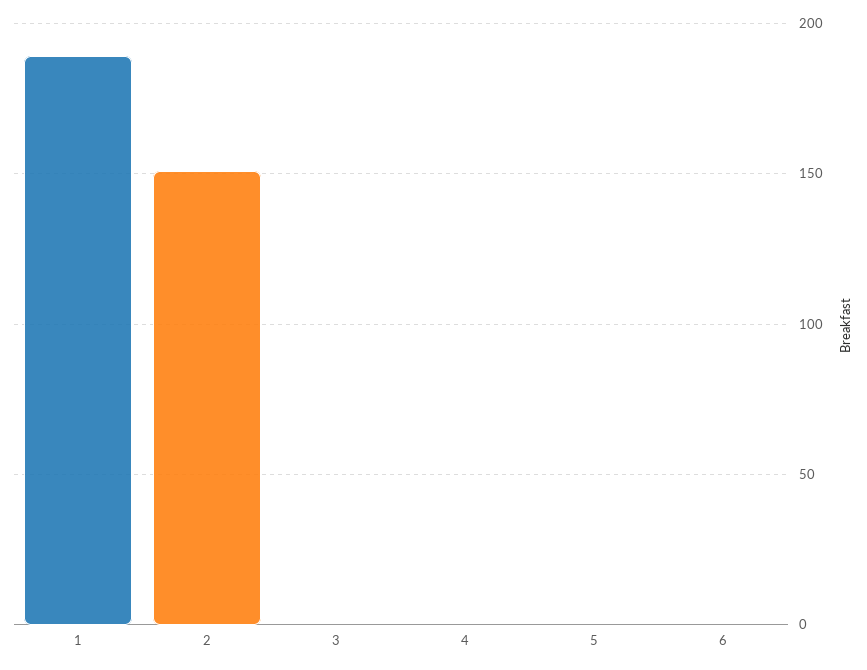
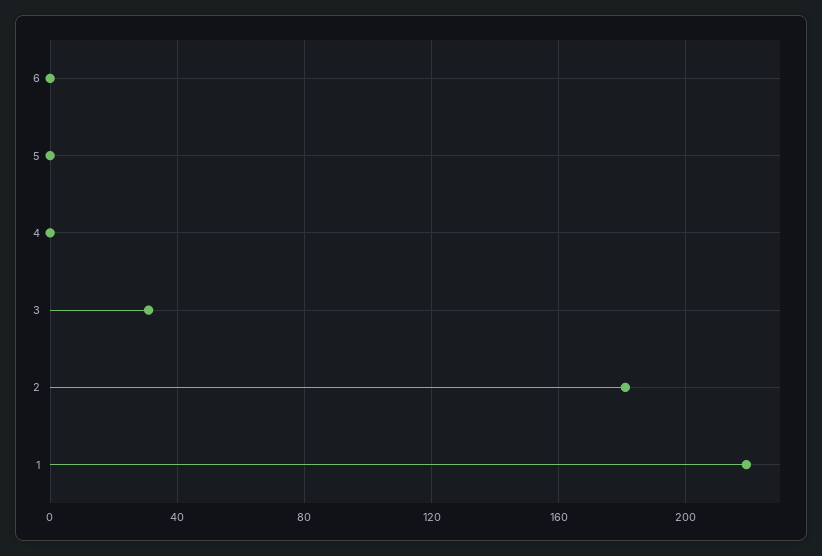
  {
-   "1": 190,
+   "1": 220,
-   "2": 150,
+   "2": 180,
-   "3": 0,
+   "3": 30,
    "4": 0,
    "5": 0,
    "6": 0
  }

